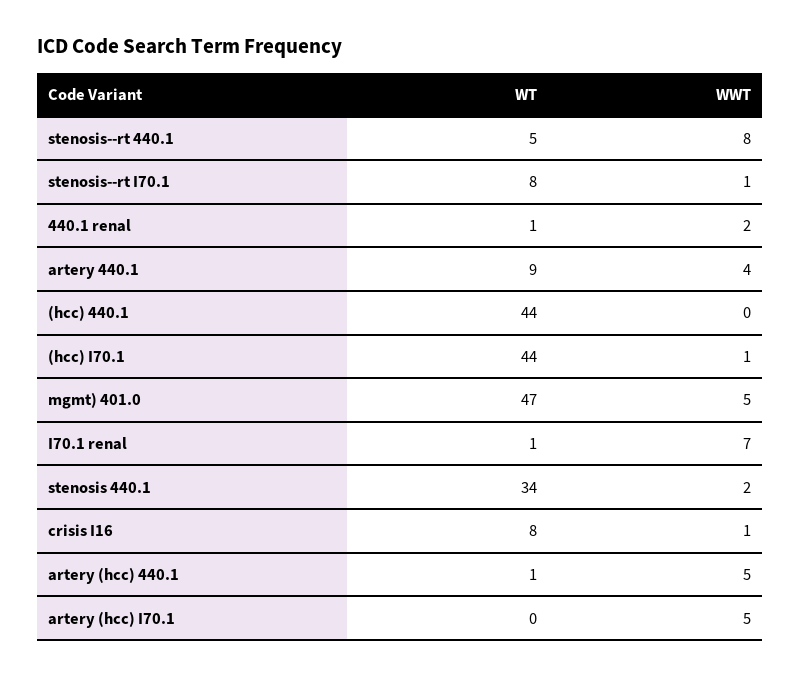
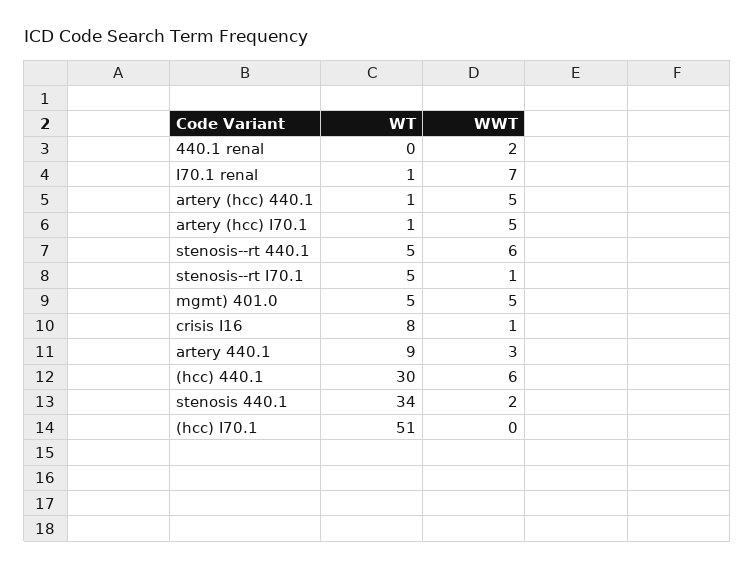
  {
    "WT": {
      "stenosis--rt 440.1": 5,
-     "stenosis--rt I70.1": 8,
+     "stenosis--rt I70.1": 5,
-     "440.1 renal": 1,
+     "440.1 renal": 0,
      "artery 440.1": 9,
-     "(hcc) 440.1": 44,
+     "(hcc) 440.1": 30,
-     "(hcc) I70.1": 44,
+     "(hcc) I70.1": 51,
-     "mgmt) 401.0": 47,
+     "mgmt) 401.0": 5,
      "I70.1 renal": 1,
      "stenosis 440.1": 34,
      "crisis I16": 8,
      "artery (hcc) 440.1": 1,
-     "artery (hcc) I70.1": 0
+     "artery (hcc) I70.1": 1
    },
    "WWT": {
-     "stenosis--rt 440.1": 8,
+     "stenosis--rt 440.1": 6,
      "stenosis--rt I70.1": 1,
      "440.1 renal": 2,
-     "artery 440.1": 4,
+     "artery 440.1": 3,
-     "(hcc) 440.1": 0,
+     "(hcc) 440.1": 6,
-     "(hcc) I70.1": 1,
+     "(hcc) I70.1": 0,
      "mgmt) 401.0": 5,
      "I70.1 renal": 7,
      "stenosis 440.1": 2,
      "crisis I16": 1,
      "artery (hcc) 440.1": 5,
      "artery (hcc) I70.1": 5
    }
  }

